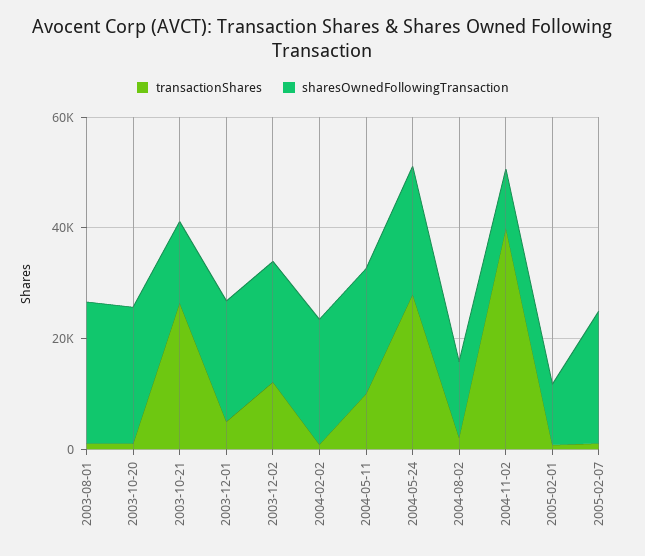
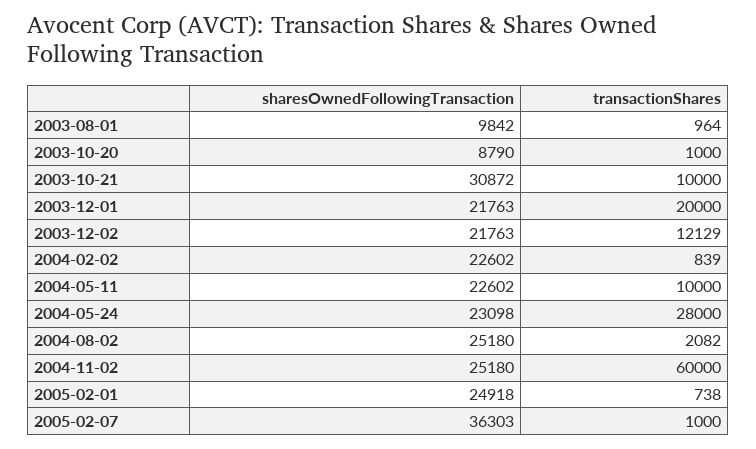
  {
    "transactionShares": {
      "2003-08-01": 964,
      "2003-10-20": 1000,
-     "2003-10-21": 25000,
+     "2003-10-21": 10000,
-     "2003-12-01": 5000,
+     "2003-12-01": 20000,
      "2003-12-02": 12129,
      "2004-02-02": 839,
      "2004-05-11": 10000,
      "2004-05-24": 28000,
      "2004-08-02": 2082,
-     "2004-11-02": 40000,
+     "2004-11-02": 60000,
      "2005-02-01": 738,
      "2005-02-07": 1000
    },
    "sharesOwnedFollowingTransaction": {
-     "2003-08-01": 25000,
+     "2003-08-01": 9842,
-     "2003-10-20": 25000,
+     "2003-10-20": 8790,
-     "2003-10-21": 15000,
+     "2003-10-21": 30872,
      "2003-12-01": 21763,
      "2003-12-02": 21763,
      "2004-02-02": 22602,
      "2004-05-11": 22602,
      "2004-05-24": 23098,
-     "2004-08-02": 15000,
+     "2004-08-02": 25180,
-     "2004-11-02": 10000,
+     "2004-11-02": 25180,
-     "2005-02-01": 10000,
+     "2005-02-01": 24918,
-     "2005-02-07": 25000
+     "2005-02-07": 36303
    }
  }

